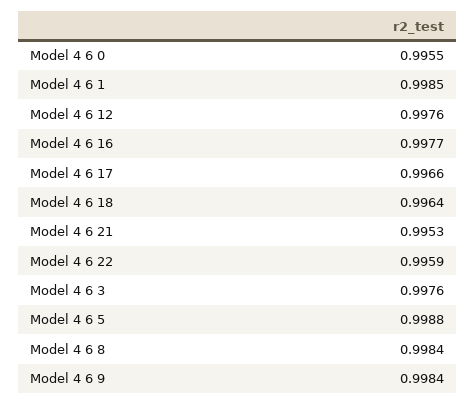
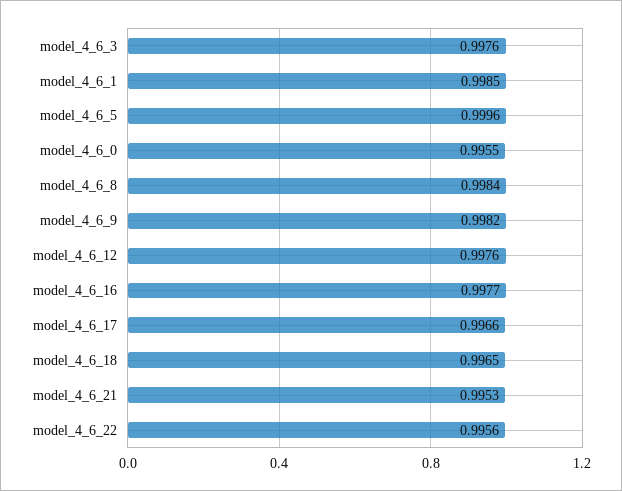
  {
    "Model 4 6 0": 0.9955,
    "Model 4 6 1": 0.9985,
    "Model 4 6 12": 0.9976,
    "Model 4 6 16": 0.9977,
    "Model 4 6 17": 0.9966,
-   "Model 4 6 18": 0.9964,
+   "Model 4 6 18": 0.9965,
    "Model 4 6 21": 0.9953,
-   "Model 4 6 22": 0.9959,
+   "Model 4 6 22": 0.9956,
    "Model 4 6 3": 0.9976,
-   "Model 4 6 5": 0.9988,
+   "Model 4 6 5": 0.9996,
    "Model 4 6 8": 0.9984,
-   "Model 4 6 9": 0.9984
+   "Model 4 6 9": 0.9982
  }

